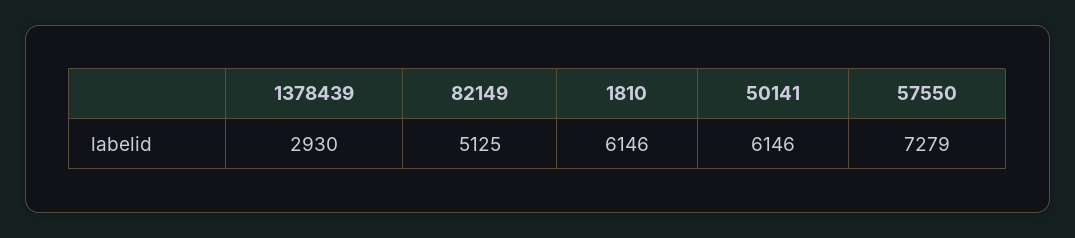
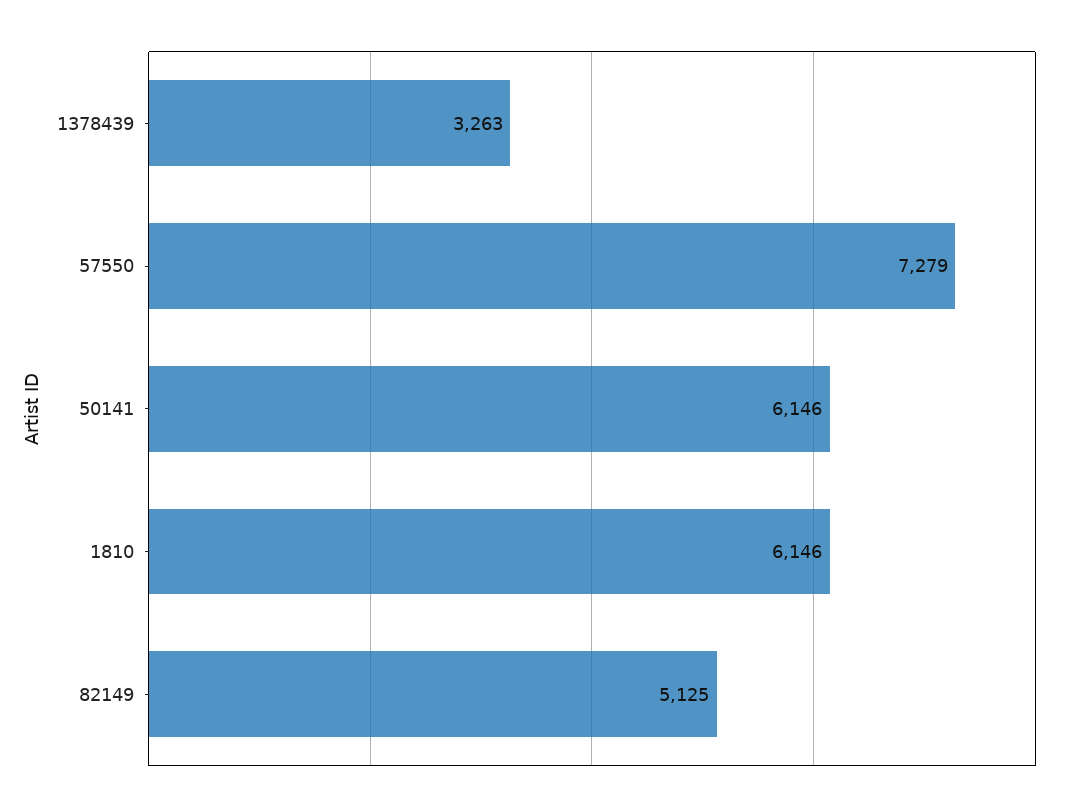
  {
-   "1378439": 2930,
+   "1378439": 3263,
    "82149": 5125,
    "1810": 6146,
    "50141": 6146,
    "57550": 7279
  }

